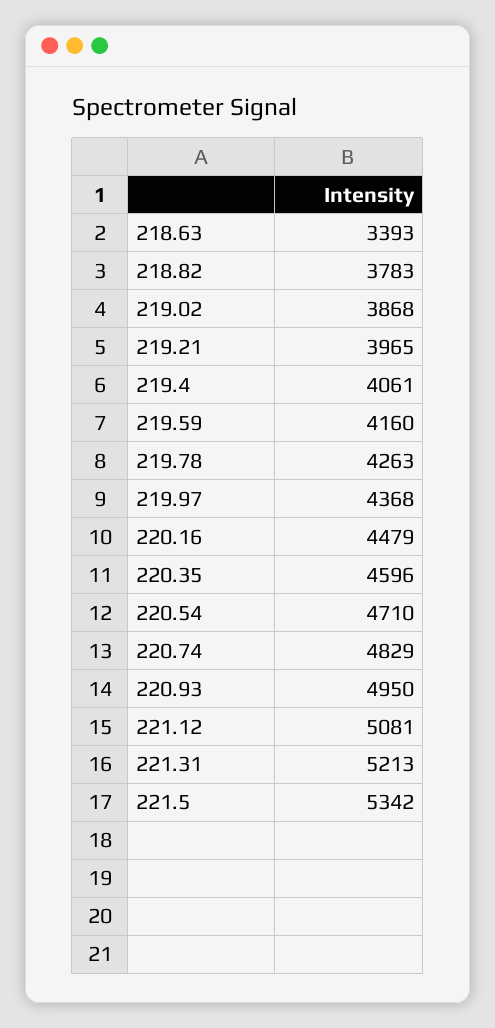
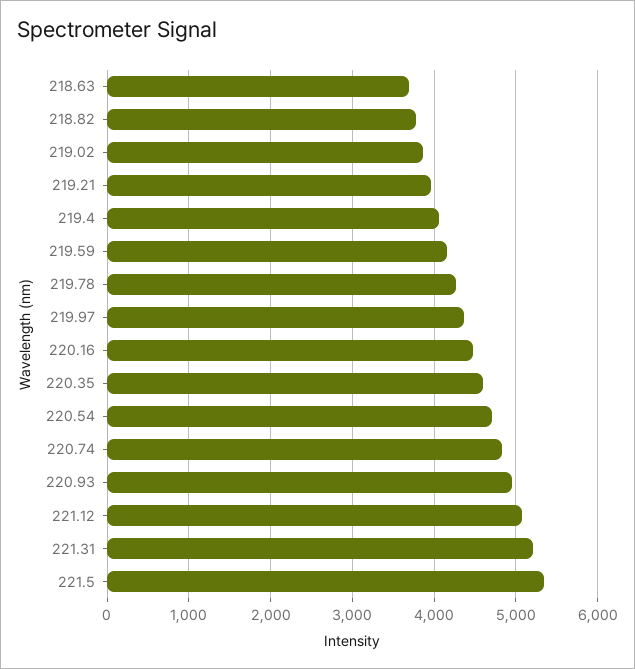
  {
-   "218.63": 3393,
+   "218.63": 3700,
    "218.82": 3783,
    "219.02": 3868,
    "219.21": 3965,
    "219.4": 4061,
    "219.59": 4160,
    "219.78": 4263,
    "219.97": 4368,
    "220.16": 4479,
    "220.35": 4596,
    "220.54": 4710,
    "220.74": 4829,
    "220.93": 4950,
    "221.12": 5081,
    "221.31": 5213,
    "221.5": 5342
  }

